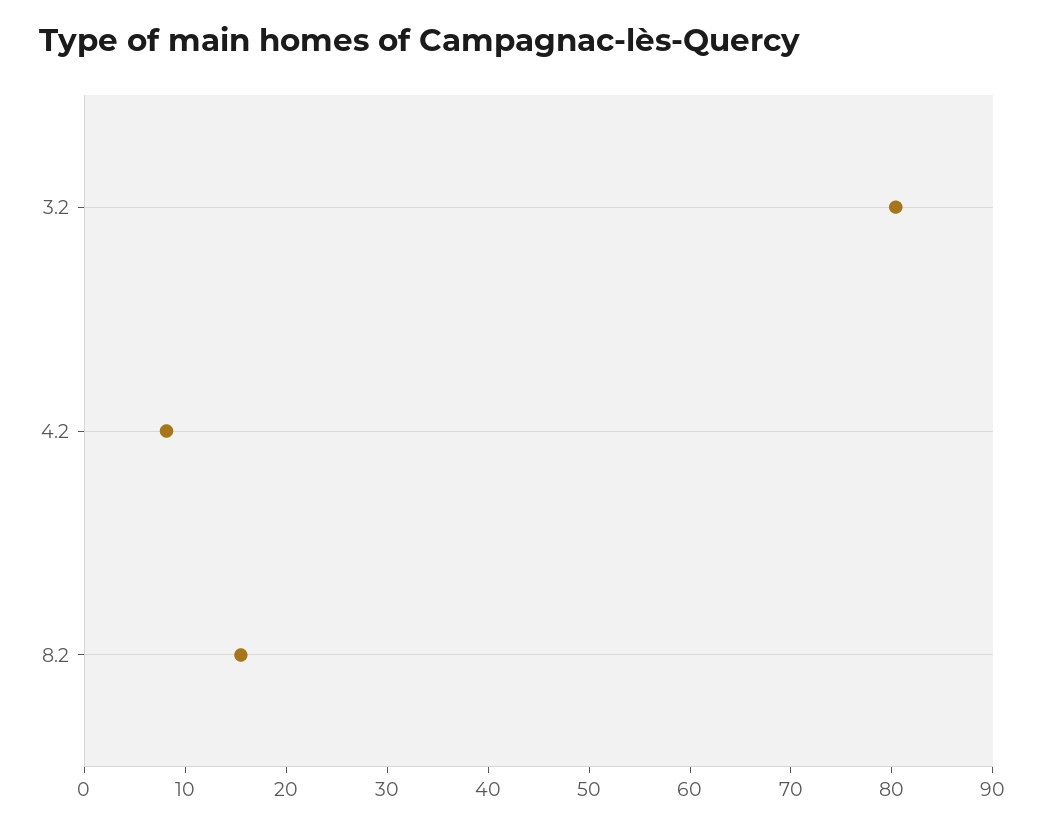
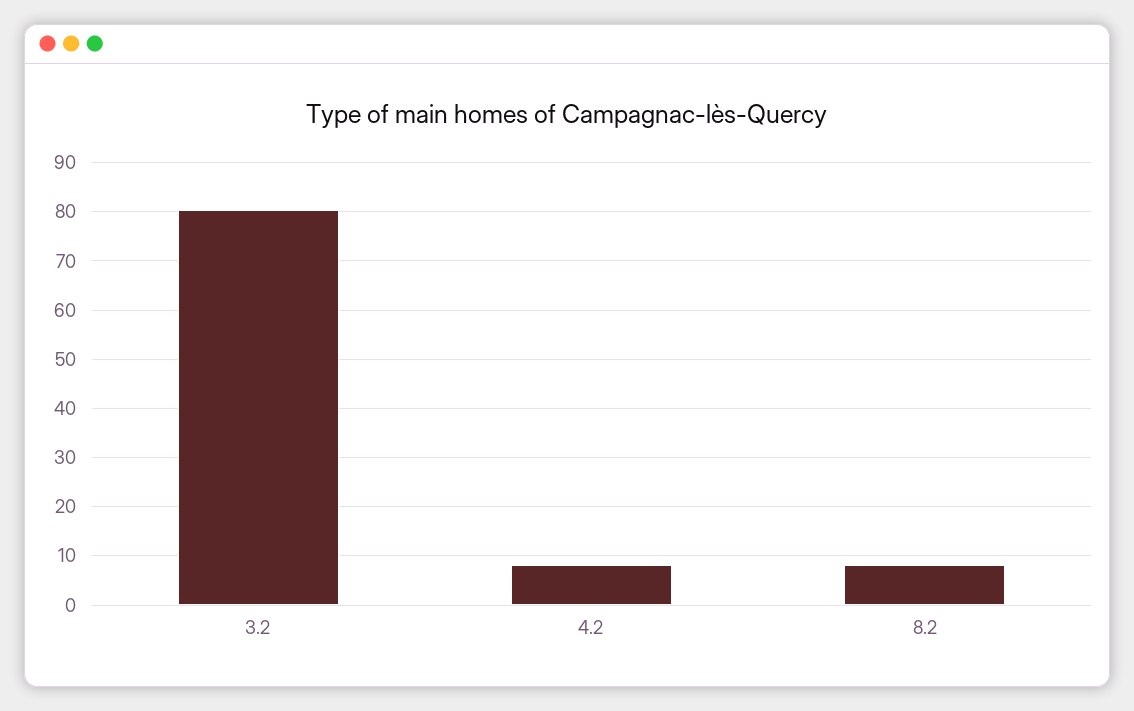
  {
    "3.2": 80,
    "4.2": 8,
-   "8.2": 16
+   "8.2": 8
  }

